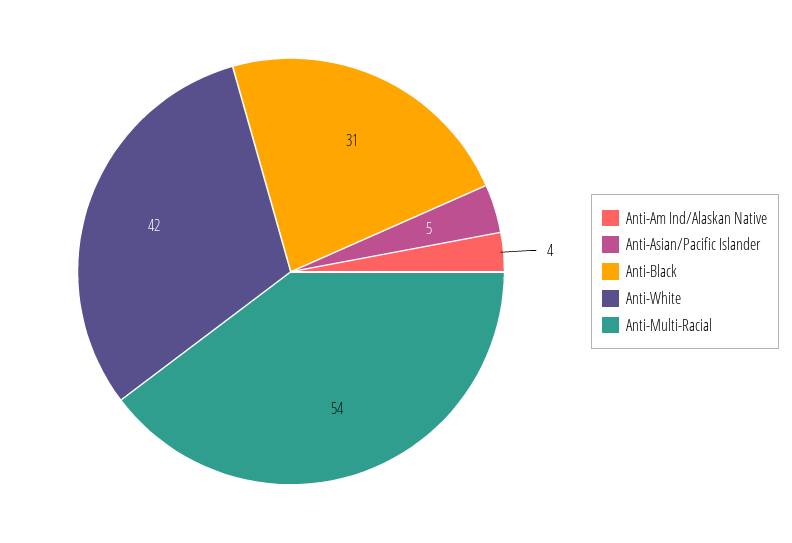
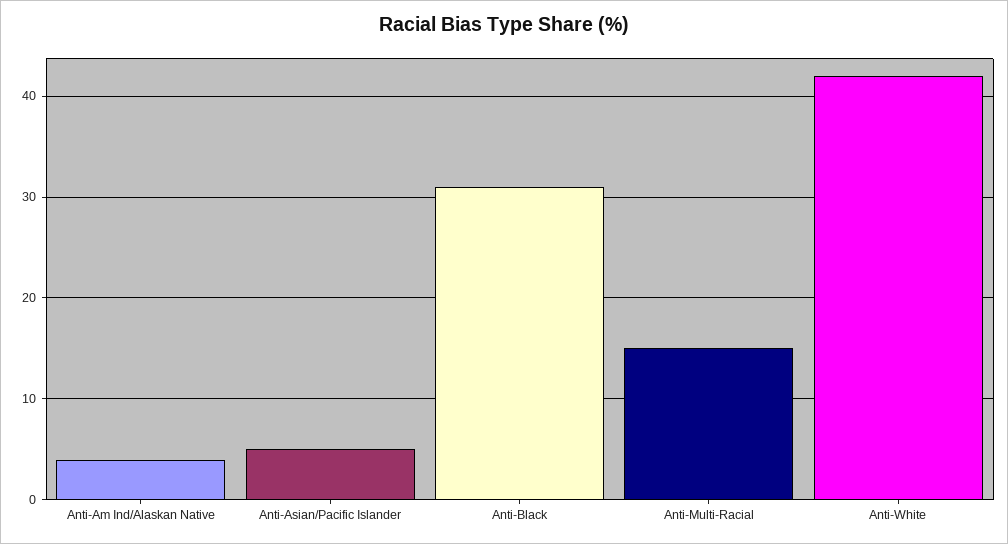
  {
    "Anti-Am Ind/Alaskan Native": 4,
    "Anti-Asian/Pacific Islander": 5,
    "Anti-Black": 31,
    "Anti-White": 42,
-   "Anti-Multi-Racial": 54
+   "Anti-Multi-Racial": 15
  }

